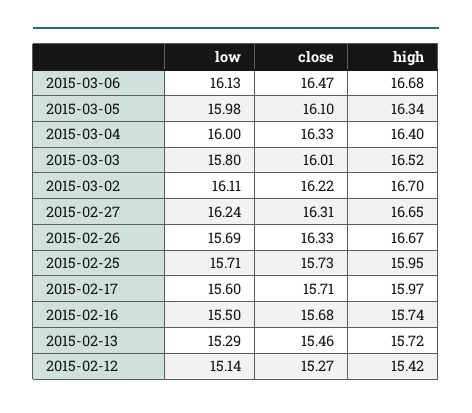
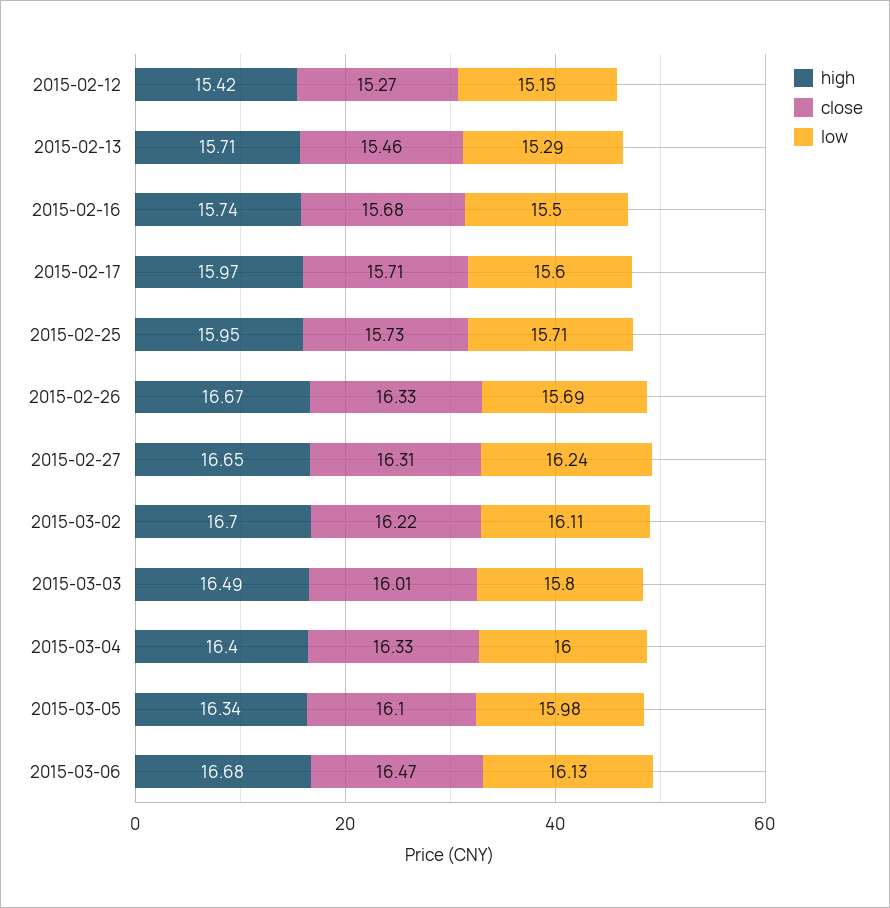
  {
    "low": {
      "2015-03-06": 16.13,
      "2015-03-05": 15.98,
      "2015-03-04": 16,
      "2015-03-03": 15.8,
      "2015-03-02": 16.11,
      "2015-02-27": 16.24,
      "2015-02-26": 15.69,
      "2015-02-25": 15.71,
      "2015-02-17": 15.6,
      "2015-02-16": 15.5,
      "2015-02-13": 15.29,
-     "2015-02-12": 15.14
+     "2015-02-12": 15.15
    },
    "close": {
      "2015-03-06": 16.47,
      "2015-03-05": 16.1,
      "2015-03-04": 16.33,
      "2015-03-03": 16.01,
      "2015-03-02": 16.22,
      "2015-02-27": 16.31,
      "2015-02-26": 16.33,
      "2015-02-25": 15.73,
      "2015-02-17": 15.71,
      "2015-02-16": 15.68,
      "2015-02-13": 15.46,
      "2015-02-12": 15.27
    },
    "high": {
      "2015-03-06": 16.68,
      "2015-03-05": 16.34,
      "2015-03-04": 16.4,
-     "2015-03-03": 16.52,
+     "2015-03-03": 16.49,
      "2015-03-02": 16.7,
      "2015-02-27": 16.65,
      "2015-02-26": 16.67,
      "2015-02-25": 15.95,
      "2015-02-17": 15.97,
      "2015-02-16": 15.74,
-     "2015-02-13": 15.72,
+     "2015-02-13": 15.71,
      "2015-02-12": 15.42
    }
  }

